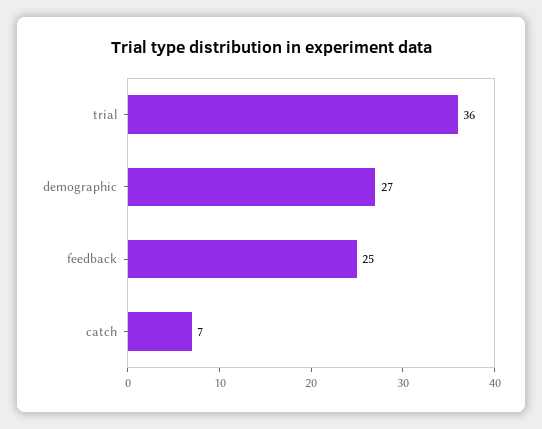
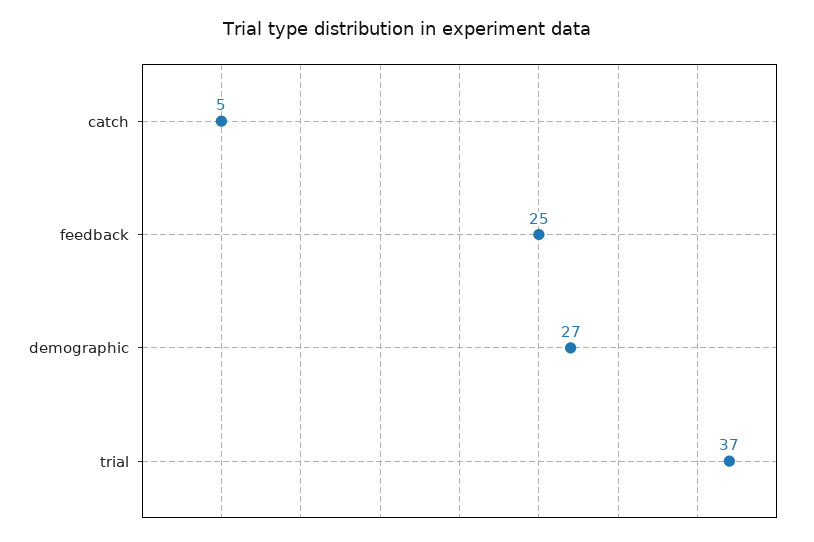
  {
-   "trial": 36,
+   "trial": 37,
    "demographic": 27,
    "feedback": 25,
-   "catch": 7
+   "catch": 5
  }

